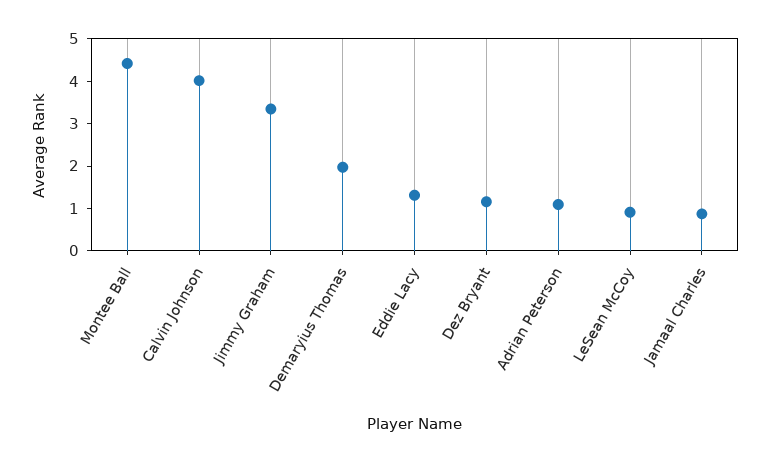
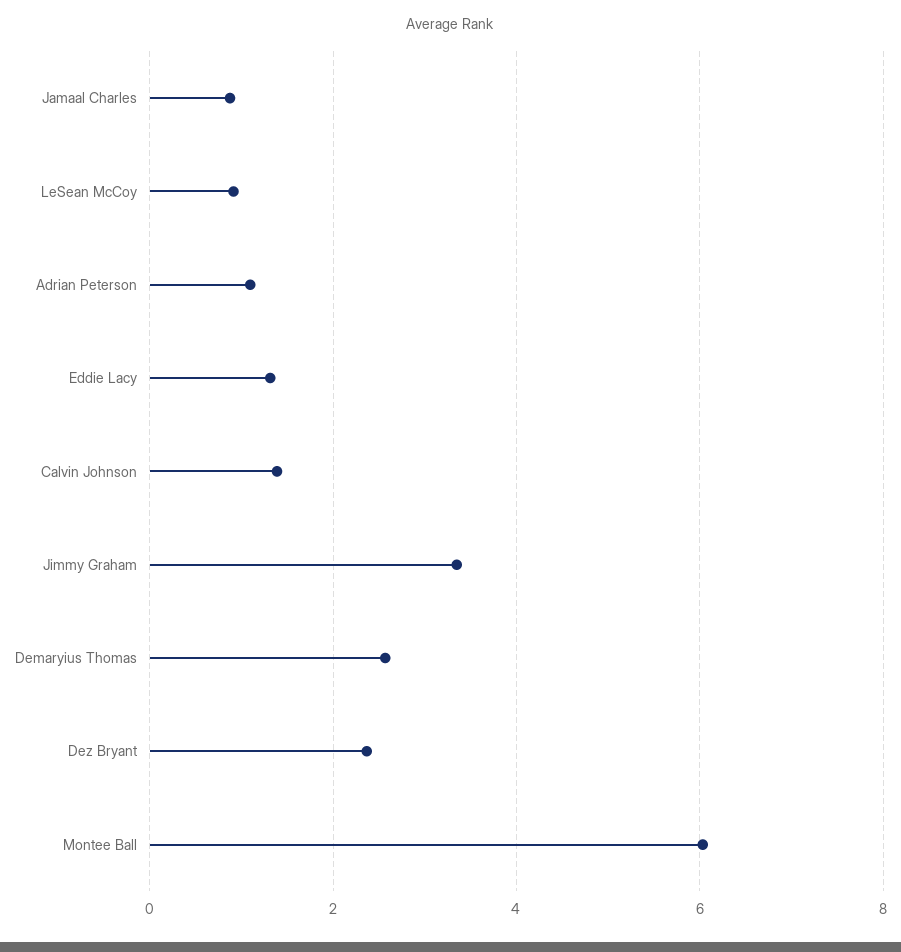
  {
-   "Montee Ball": 4.4,
+   "Montee Ball": 6,
-   "Calvin Johnson": 4,
+   "Calvin Johnson": 1.4,
    "Jimmy Graham": 3.4,
-   "Demaryius Thomas": 2,
+   "Demaryius Thomas": 2.6,
    "Eddie Lacy": 1.4,
-   "Dez Bryant": 1.2,
+   "Dez Bryant": 2.4,
    "Adrian Peterson": 1,
    "LeSean McCoy": 1,
    "Jamaal Charles": 0.8
  }

